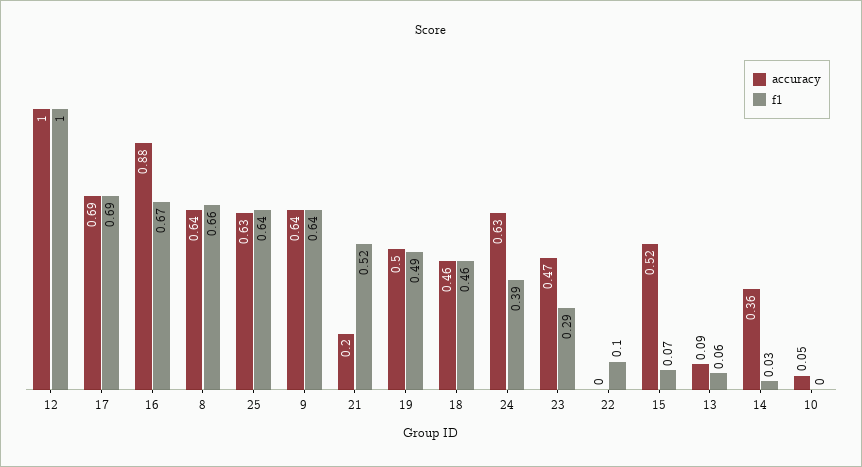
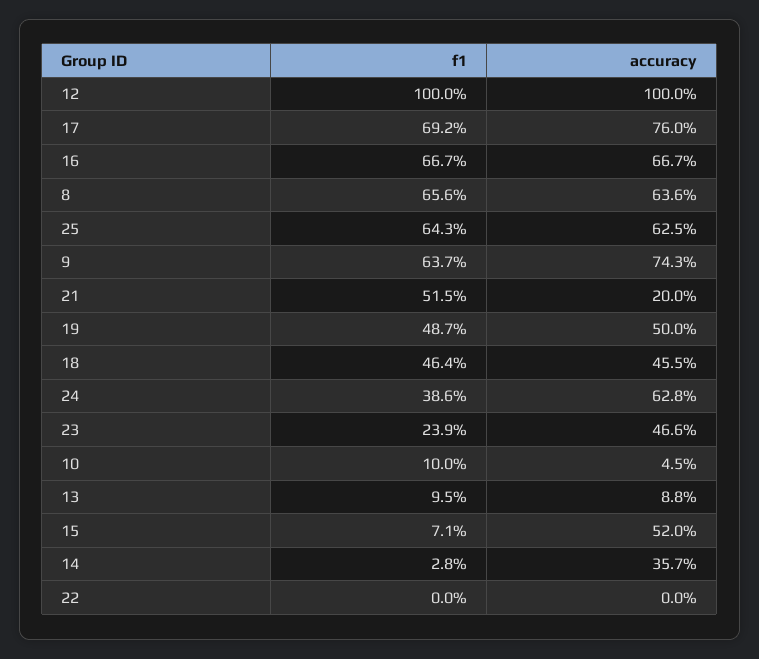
  {
    "accuracy": {
      "12": 1,
-     "17": 0.69,
+     "17": 0.76,
-     "16": 0.88,
+     "16": 0.667,
      "8": 0.636,
      "25": 0.625,
-     "9": 0.64,
+     "9": 0.743,
      "21": 0.2,
      "19": 0.5,
      "18": 0.455,
      "24": 0.628,
      "23": 0.466,
      "22": 0,
      "15": 0.52,
      "13": 0.088,
      "14": 0.357,
      "10": 0.045
    },
    "f1": {
      "12": 1,
      "17": 0.692,
      "16": 0.667,
      "8": 0.656,
      "25": 0.643,
      "9": 0.637,
      "21": 0.515,
      "19": 0.487,
      "18": 0.464,
      "24": 0.386,
-     "23": 0.29,
+     "23": 0.239,
-     "22": 0.1,
+     "22": 0,
      "15": 0.071,
-     "13": 0.06,
+     "13": 0.095,
      "14": 0.028,
-     "10": 0
+     "10": 0.1
    }
  }

